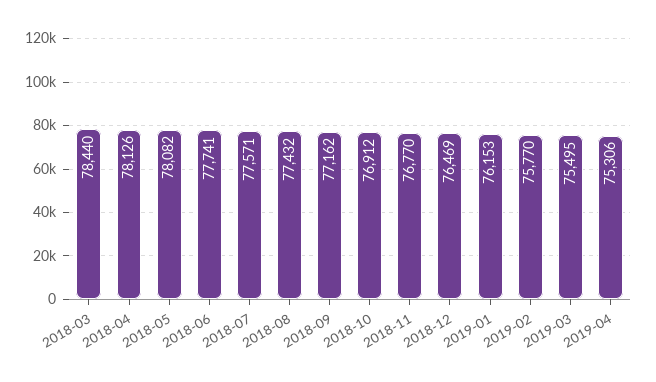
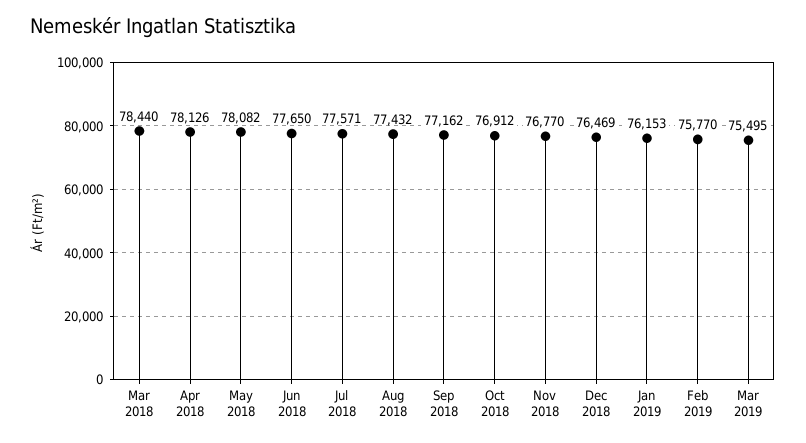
  {
    "2018-03": 78440,
    "2018-04": 78126,
    "2018-05": 78082,
-   "2018-06": 77741,
+   "2018-06": 77650,
    "2018-07": 77571,
    "2018-08": 77432,
    "2018-09": 77162,
    "2018-10": 76912,
    "2018-11": 76770,
    "2018-12": 76469,
    "2019-01": 76153,
    "2019-02": 75770,
-   "2019-03": 75495,
+   "2019-03": 75495
-   "2019-04": 75306
  }

